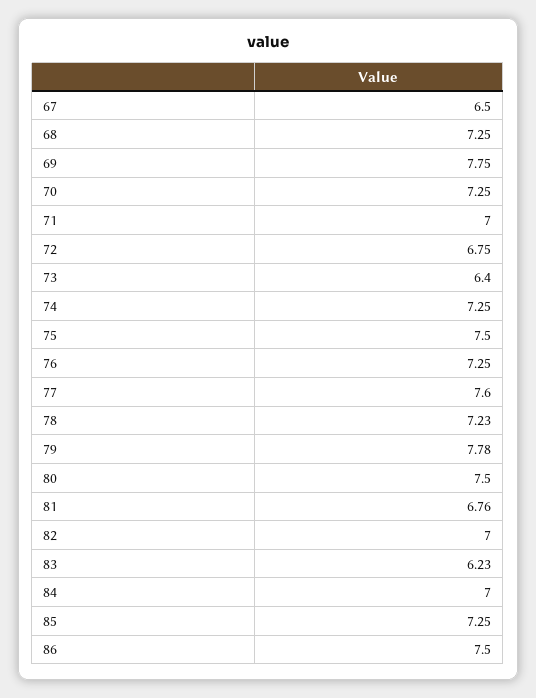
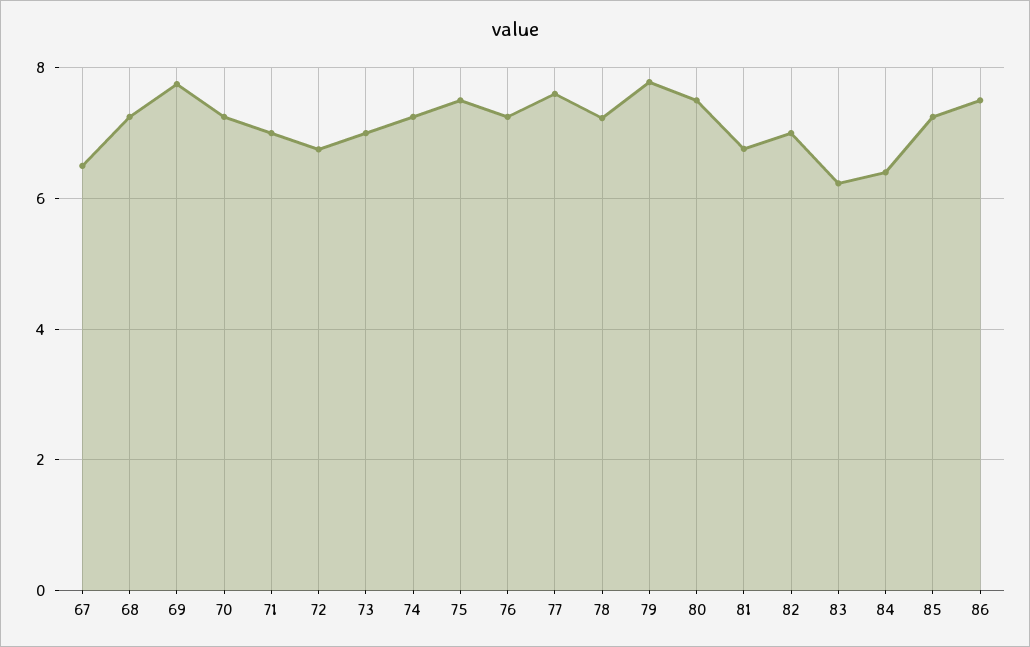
  {
    "67": 6.5,
    "68": 7.25,
    "69": 7.75,
    "70": 7.25,
    "71": 7,
    "72": 6.75,
-   "73": 6.4,
+   "73": 7,
    "74": 7.25,
    "75": 7.5,
    "76": 7.25,
    "77": 7.6,
    "78": 7.23,
    "79": 7.78,
    "80": 7.5,
    "81": 6.76,
    "82": 7,
    "83": 6.23,
-   "84": 7,
+   "84": 6.4,
    "85": 7.25,
    "86": 7.5
  }

